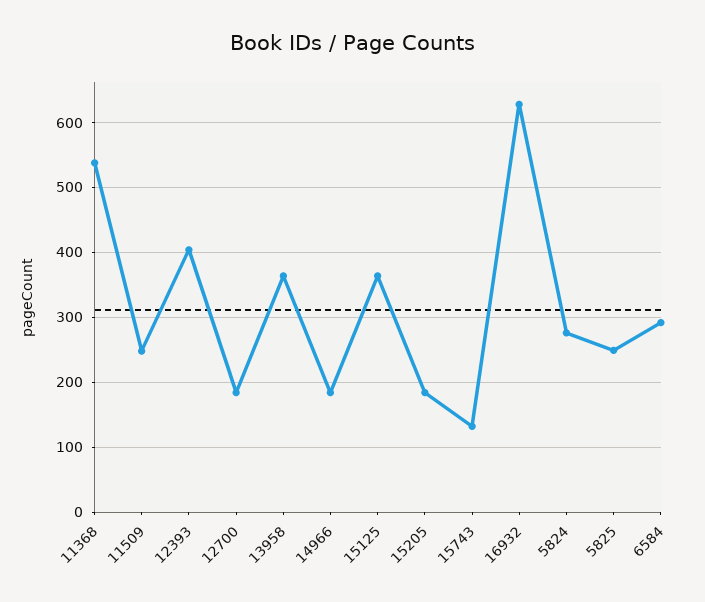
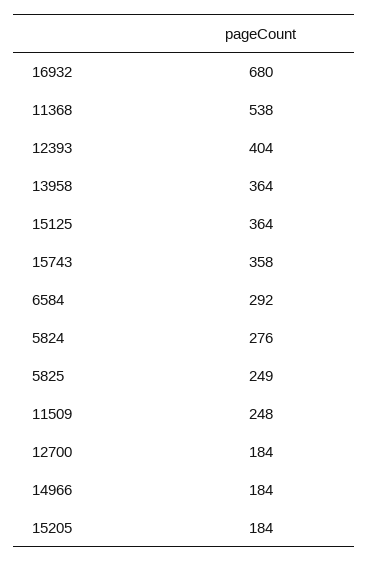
  {
    "11368": 538,
    "11509": 248,
    "12393": 404,
    "12700": 184,
    "13958": 364,
    "14966": 184,
    "15125": 364,
    "15205": 184,
-   "15743": 130,
+   "15743": 358,
-   "16932": 630,
+   "16932": 680,
    "5824": 276,
    "5825": 249,
    "6584": 292
  }

